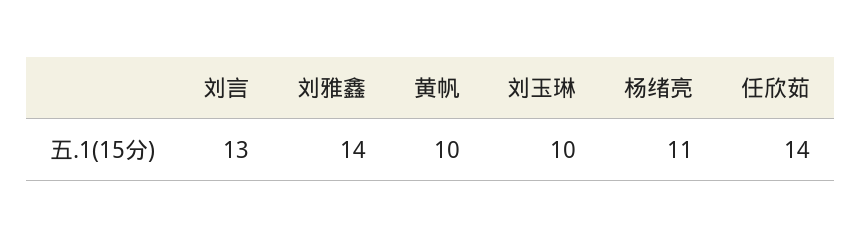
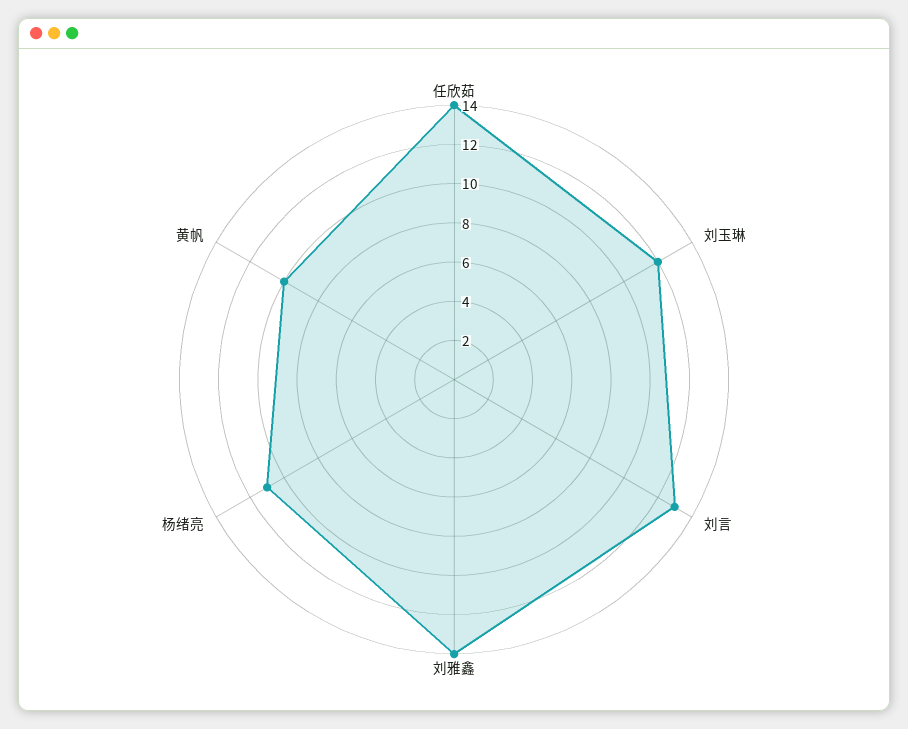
  {
    "刘言": 13,
    "刘雅鑫": 14,
    "黄帆": 10,
-   "刘玉琳": 10,
+   "刘玉琳": 12,
    "杨绪亮": 11,
    "任欣茹": 14
  }

